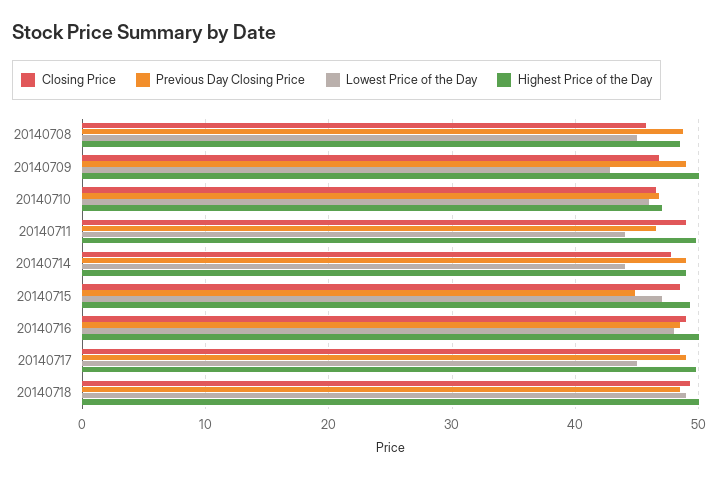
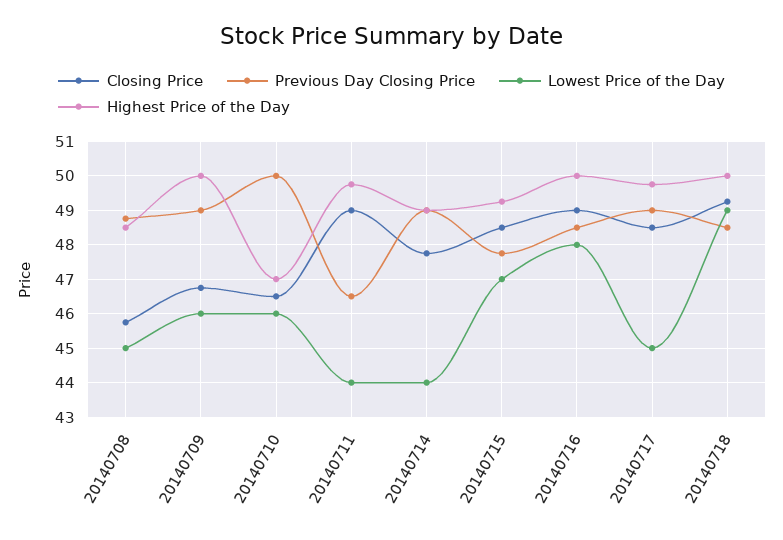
  {
    "Closing Price": {
      "20140708": 45.8,
      "20140709": 46.8,
      "20140710": 46.6,
      "20140711": 49,
      "20140714": 47.8,
      "20140715": 48.6,
      "20140716": 49,
      "20140717": 48.6,
      "20140718": 49.2
    },
    "Previous Day Closing Price": {
      "20140708": 48.8,
      "20140709": 49,
-     "20140710": 47,
+     "20140710": 50,
      "20140711": 46.6,
      "20140714": 49,
-     "20140715": 45,
+     "20140715": 47.8,
      "20140716": 48.6,
      "20140717": 49,
      "20140718": 48.6
    },
    "Lowest Price of the Day": {
      "20140708": 45,
-     "20140709": 43,
+     "20140709": 46,
      "20140710": 46,
      "20140711": 44,
      "20140714": 44,
      "20140715": 47,
      "20140716": 48,
      "20140717": 45,
      "20140718": 49
    },
    "Highest Price of the Day": {
      "20140708": 48.6,
      "20140709": 50,
      "20140710": 47,
      "20140711": 49.8,
      "20140714": 49,
      "20140715": 49.2,
      "20140716": 50,
      "20140717": 49.8,
      "20140718": 50
    }
  }

